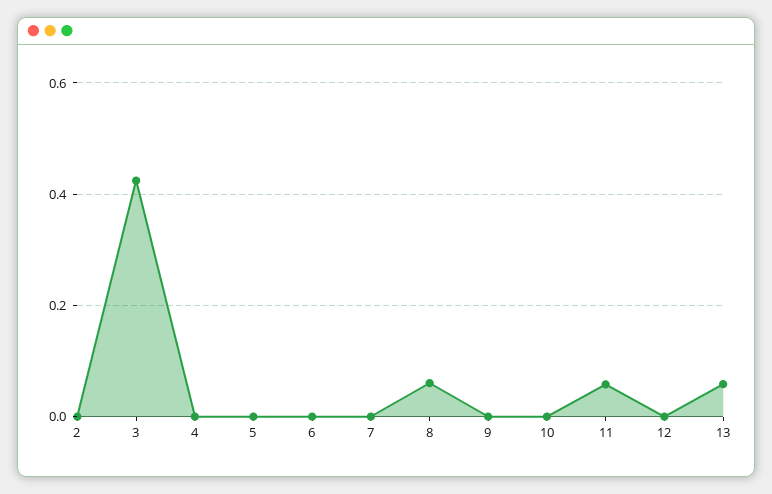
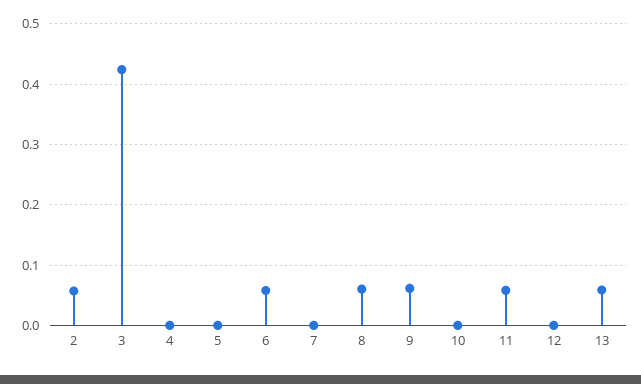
  {
-   "2": 0,
+   "2": 0.06,
    "3": 0.42,
    "4": 0,
    "5": 0,
-   "6": 0,
+   "6": 0.06,
    "7": 0,
    "8": 0.06,
-   "9": 0,
+   "9": 0.06,
    "10": 0,
    "11": 0.06,
    "12": 0,
    "13": 0.06
  }

